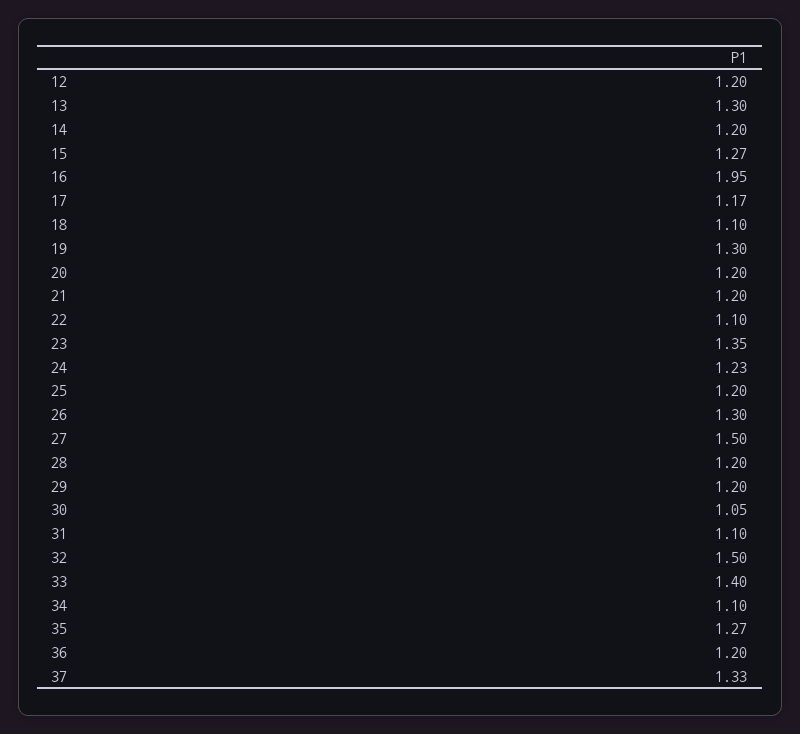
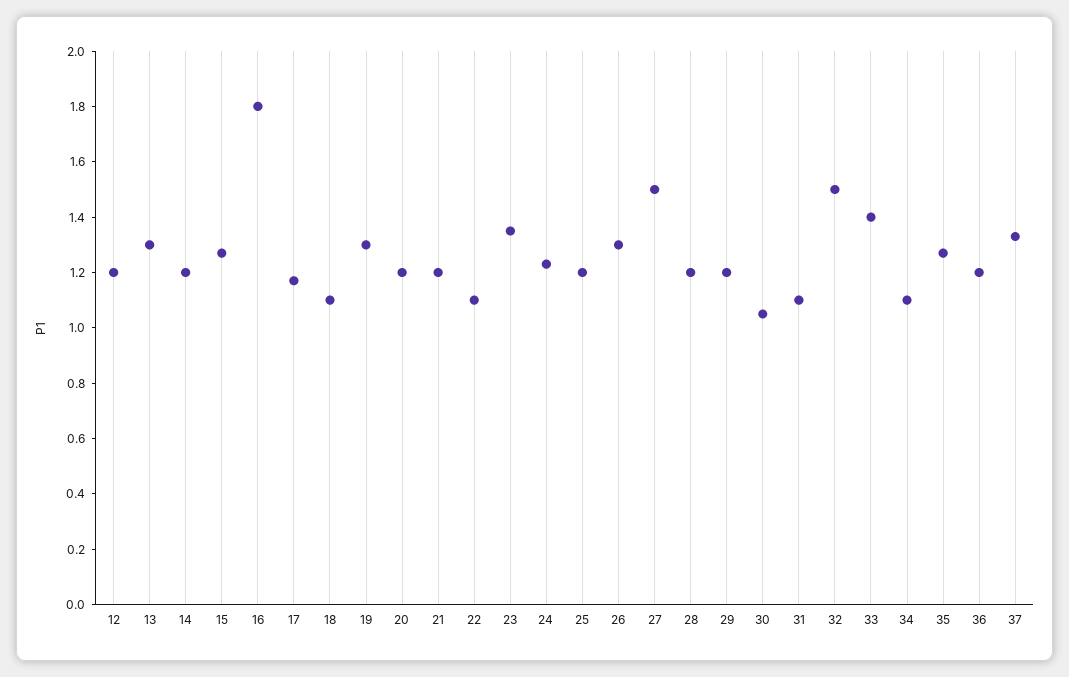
  {
    "12": 1.2,
    "13": 1.3,
    "14": 1.2,
    "15": 1.27,
-   "16": 1.95,
+   "16": 1.8,
    "17": 1.17,
    "18": 1.1,
    "19": 1.3,
    "20": 1.2,
    "21": 1.2,
    "22": 1.1,
    "23": 1.35,
    "24": 1.23,
    "25": 1.2,
    "26": 1.3,
    "27": 1.5,
    "28": 1.2,
    "29": 1.2,
    "30": 1.05,
    "31": 1.1,
    "32": 1.5,
    "33": 1.4,
    "34": 1.1,
    "35": 1.27,
    "36": 1.2,
    "37": 1.33
  }

